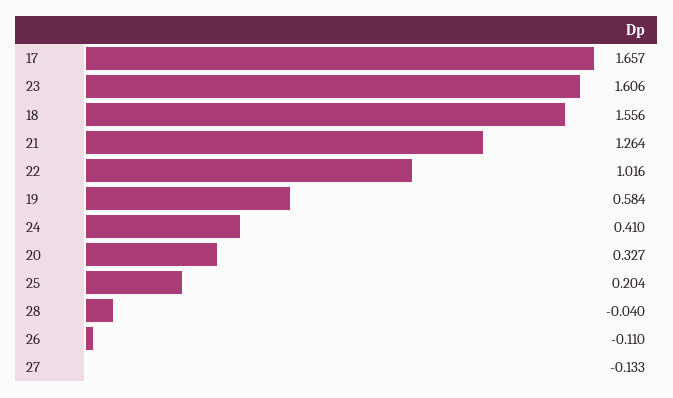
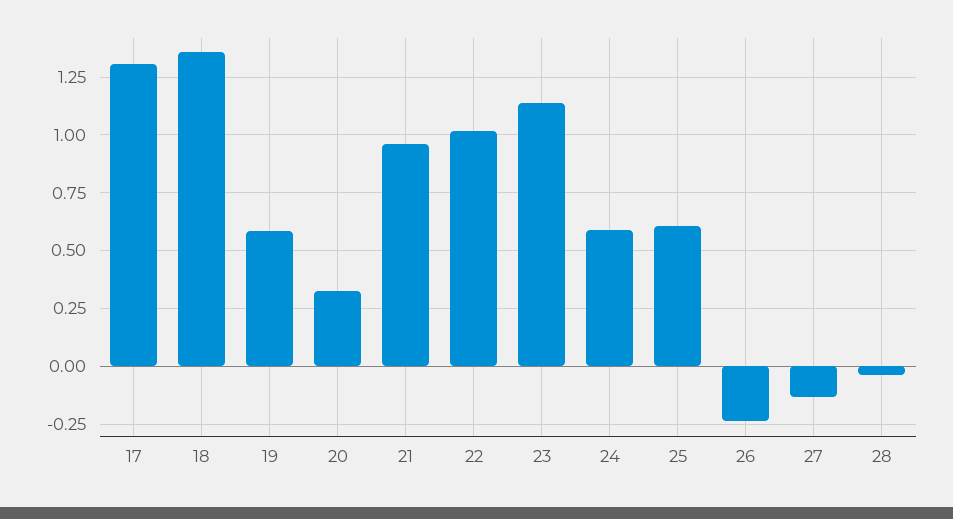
  {
-   "17": 1.657,
+   "17": 1.3,
-   "23": 1.606,
+   "23": 1.15,
-   "18": 1.556,
+   "18": 1.35,
-   "21": 1.264,
+   "21": 0.95,
    "22": 1.016,
    "19": 0.584,
-   "24": 0.41,
+   "24": 0.6,
    "20": 0.327,
-   "25": 0.204,
+   "25": 0.6,
    "28": -0.04,
-   "26": -0.11,
+   "26": -0.25,
    "27": -0.133
  }

